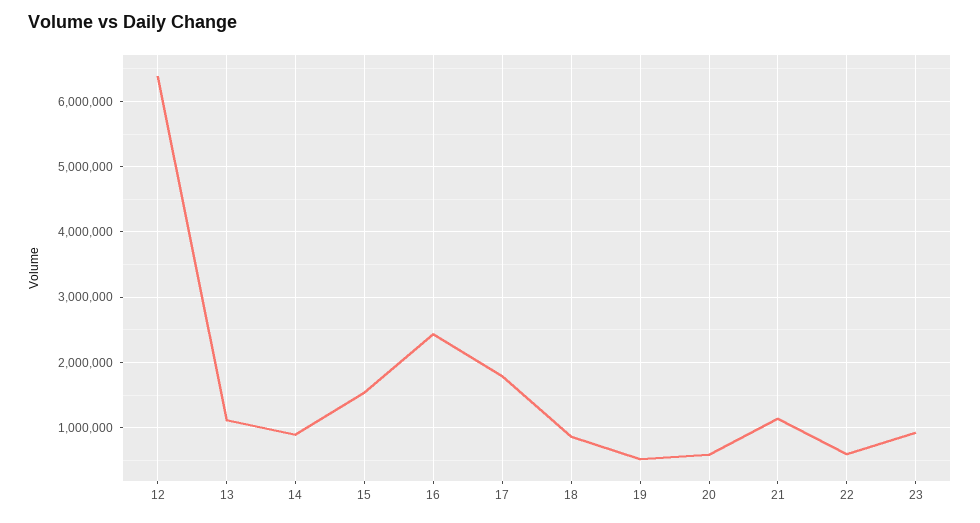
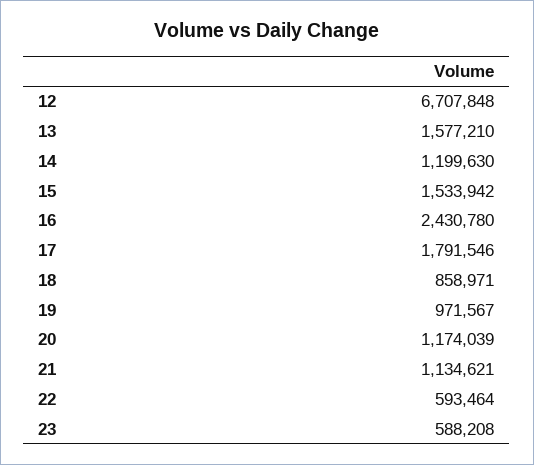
  {
-   "12": 6400000,
+   "12": 6707848,
-   "13": 1100000,
+   "13": 1577210,
-   "14": 900000,
+   "14": 1199630,
    "15": 1533942,
    "16": 2430780,
    "17": 1791546,
    "18": 858971,
-   "19": 500000,
+   "19": 971567,
-   "20": 600000,
+   "20": 1174039,
    "21": 1134621,
    "22": 593464,
-   "23": 900000
+   "23": 588208
  }

